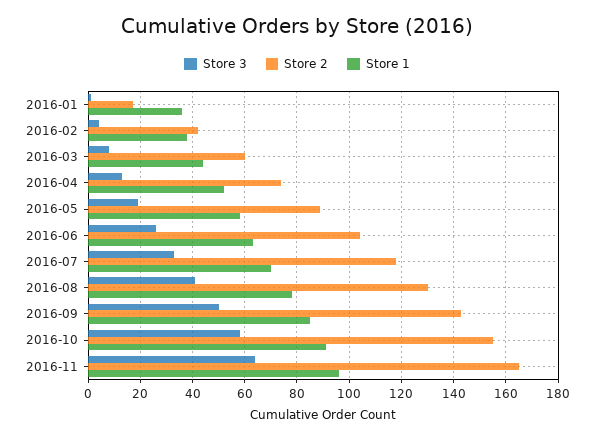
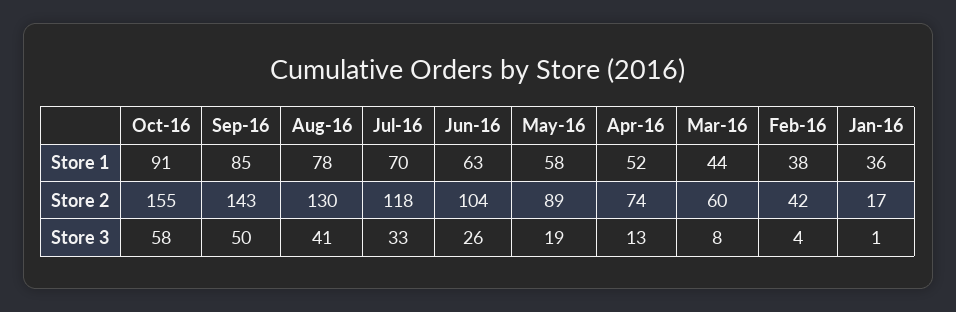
  {
    "Store 3": {
      "2016-01": 1,
      "2016-02": 4,
      "2016-03": 8,
      "2016-04": 13,
      "2016-05": 19,
      "2016-06": 26,
      "2016-07": 33,
      "2016-08": 41,
      "2016-09": 50,
-     "2016-10": 58,
+     "2016-10": 58
-     "2016-11": 65
    },
    "Store 2": {
      "2016-01": 17,
      "2016-02": 42,
      "2016-03": 60,
      "2016-04": 74,
      "2016-05": 89,
      "2016-06": 104,
      "2016-07": 118,
      "2016-08": 130,
      "2016-09": 143,
-     "2016-10": 155,
+     "2016-10": 155
-     "2016-11": 165
    },
    "Store 1": {
      "2016-01": 36,
      "2016-02": 38,
      "2016-03": 44,
      "2016-04": 52,
      "2016-05": 58,
      "2016-06": 63,
      "2016-07": 70,
      "2016-08": 78,
      "2016-09": 85,
-     "2016-10": 91,
+     "2016-10": 91
-     "2016-11": 95
    }
  }

